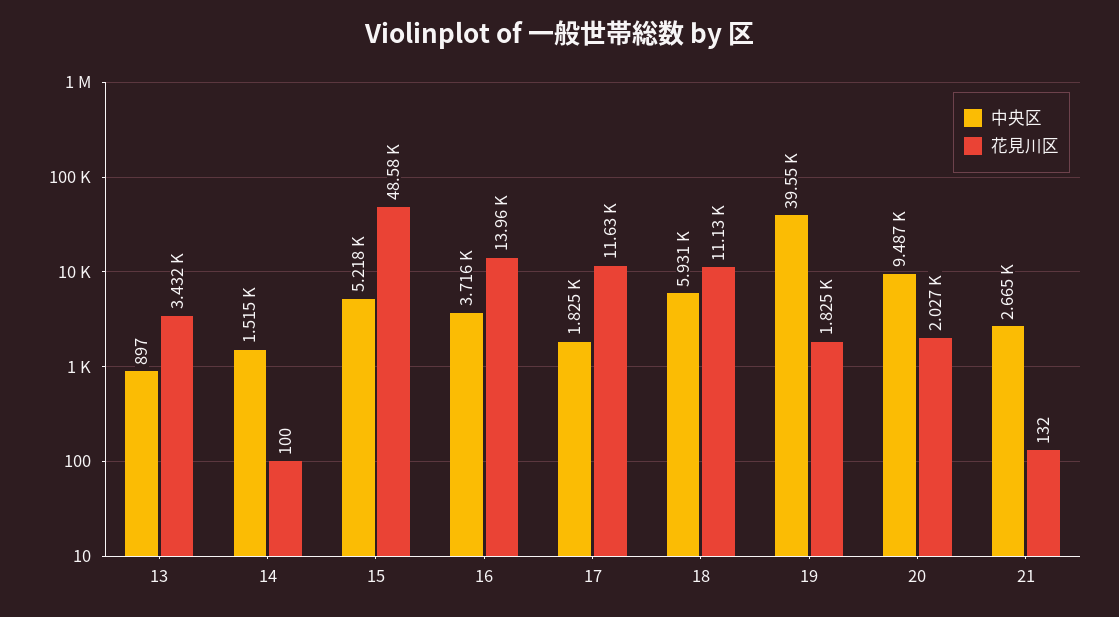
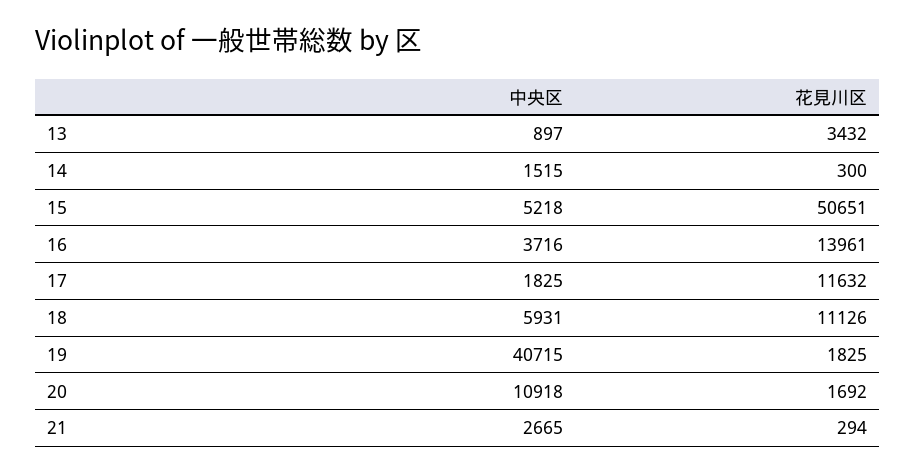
  {
    "中央区": {
      "13": 897,
      "14": 1515,
      "15": 5218,
      "16": 3716,
      "17": 1825,
      "18": 5931,
-     "19": 39550,
+     "19": 40715,
-     "20": 9487,
+     "20": 10918,
      "21": 2665
    },
    "花見川区": {
      "13": 3432,
-     "14": 100,
+     "14": 300,
-     "15": 48580,
+     "15": 50651,
      "16": 13961,
      "17": 11632,
      "18": 11126,
      "19": 1825,
-     "20": 2027,
+     "20": 1692,
-     "21": 132
+     "21": 294
    }
  }

